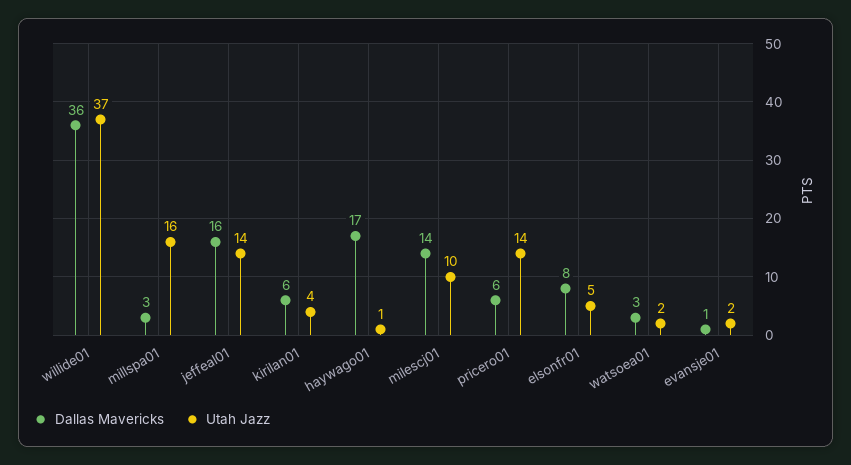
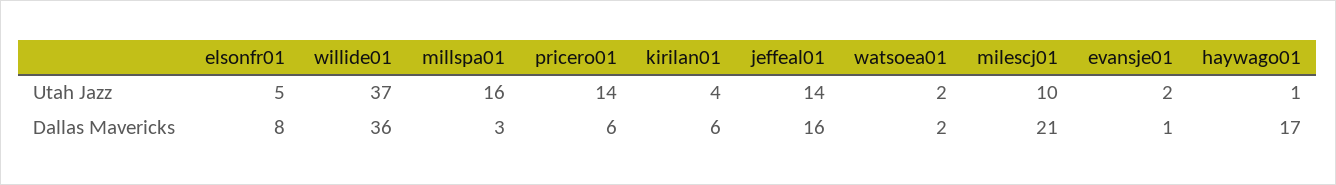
  {
    "Dallas Mavericks": {
      "willide01": 36,
      "millspa01": 3,
      "jeffeal01": 16,
      "kirilan01": 6,
      "haywago01": 17,
-     "milescj01": 14,
+     "milescj01": 21,
      "pricero01": 6,
      "elsonfr01": 8,
-     "watsoea01": 3,
+     "watsoea01": 2,
      "evansje01": 1
    },
    "Utah Jazz": {
      "willide01": 37,
      "millspa01": 16,
      "jeffeal01": 14,
      "kirilan01": 4,
      "haywago01": 1,
      "milescj01": 10,
      "pricero01": 14,
      "elsonfr01": 5,
      "watsoea01": 2,
      "evansje01": 2
    }
  }

